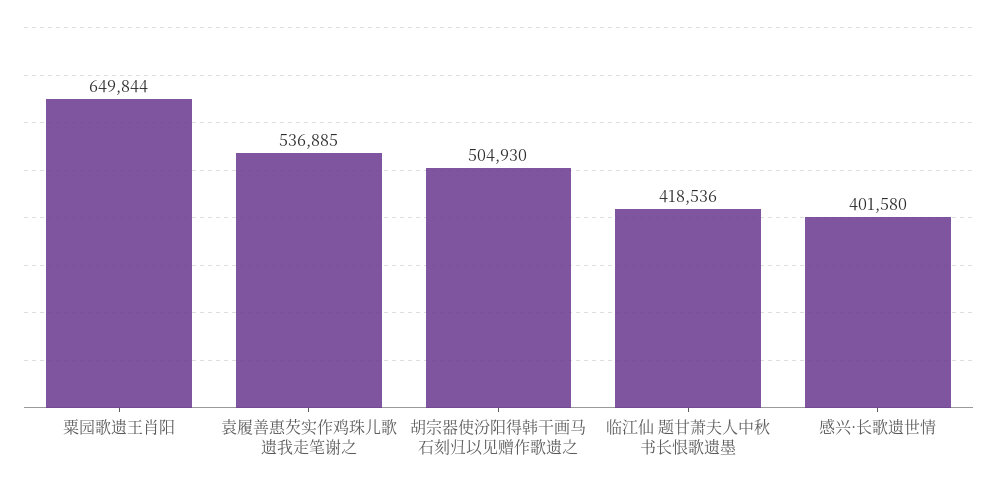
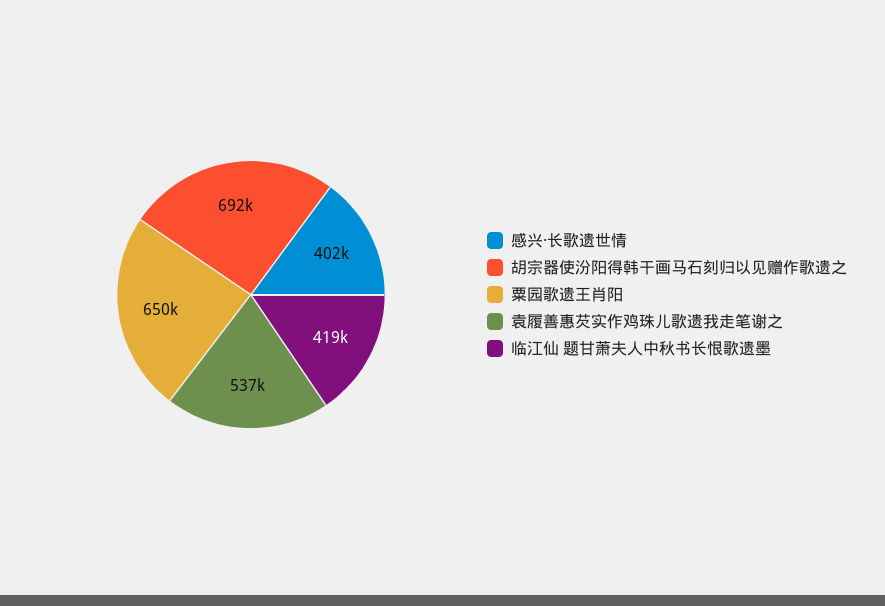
  {
    "粟园歌遗王肖阳": 649844,
    "袁履善惠芡实作鸡珠儿歌遗我走笔谢之": 536885,
-   "胡宗器使汾阳得韩干画马石刻归以见赠作歌遗之": 504930,
+   "胡宗器使汾阳得韩干画马石刻归以见赠作歌遗之": 692000,
    "临江仙 题甘萧夫人中秋书长恨歌遗墨": 418536,
    "感兴·长歌遗世情": 401580
  }

